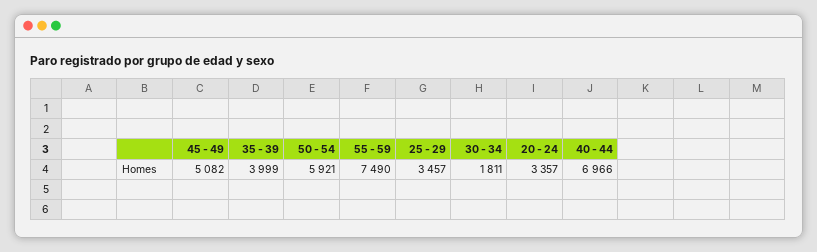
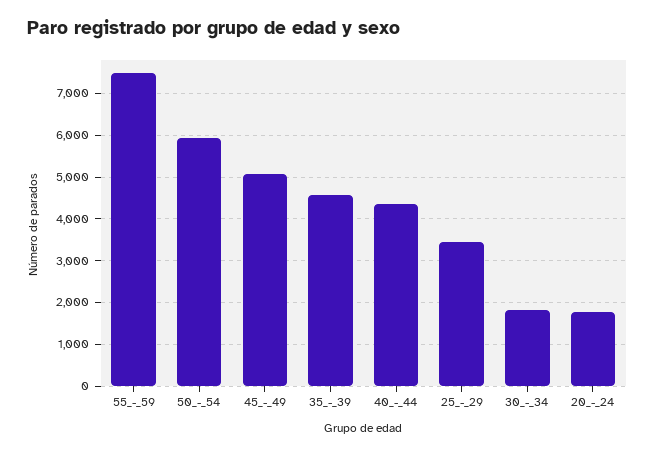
  {
    "45 - 49": 5082,
-   "35 - 39": 3999,
+   "35 - 39": 4600,
    "50 - 54": 5921,
    "55 - 59": 7490,
    "25 - 29": 3457,
    "30 - 34": 1811,
-   "20 - 24": 3357,
+   "20 - 24": 1800,
-   "40 - 44": 6966
+   "40 - 44": 4400
  }

